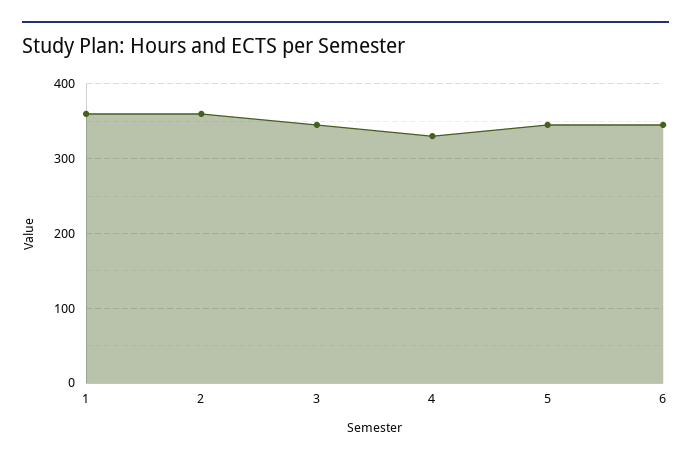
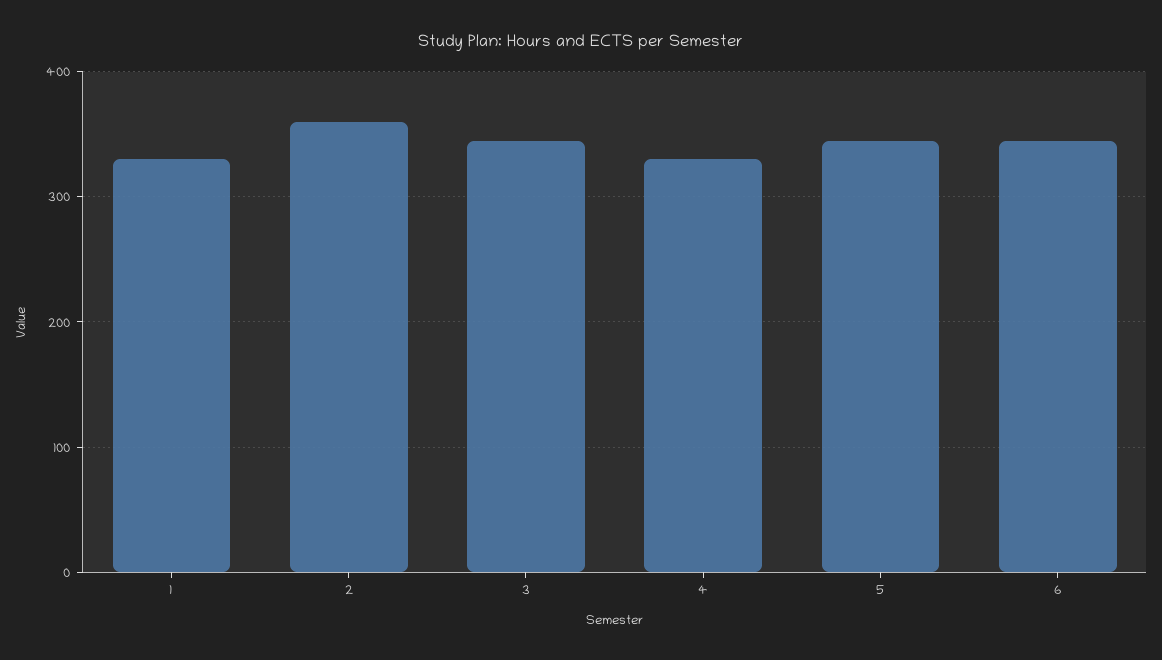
  {
-   "1": 360,
+   "1": 330,
    "2": 360,
    "3": 350,
    "4": 330,
    "5": 350,
    "6": 350
  }

